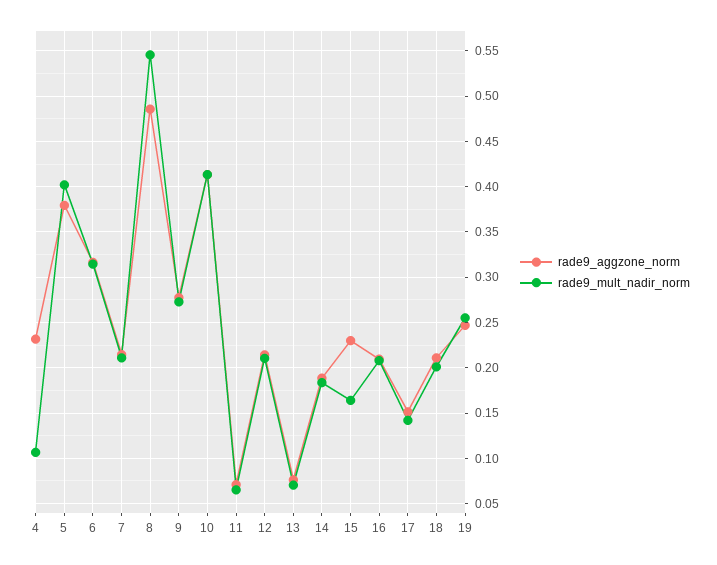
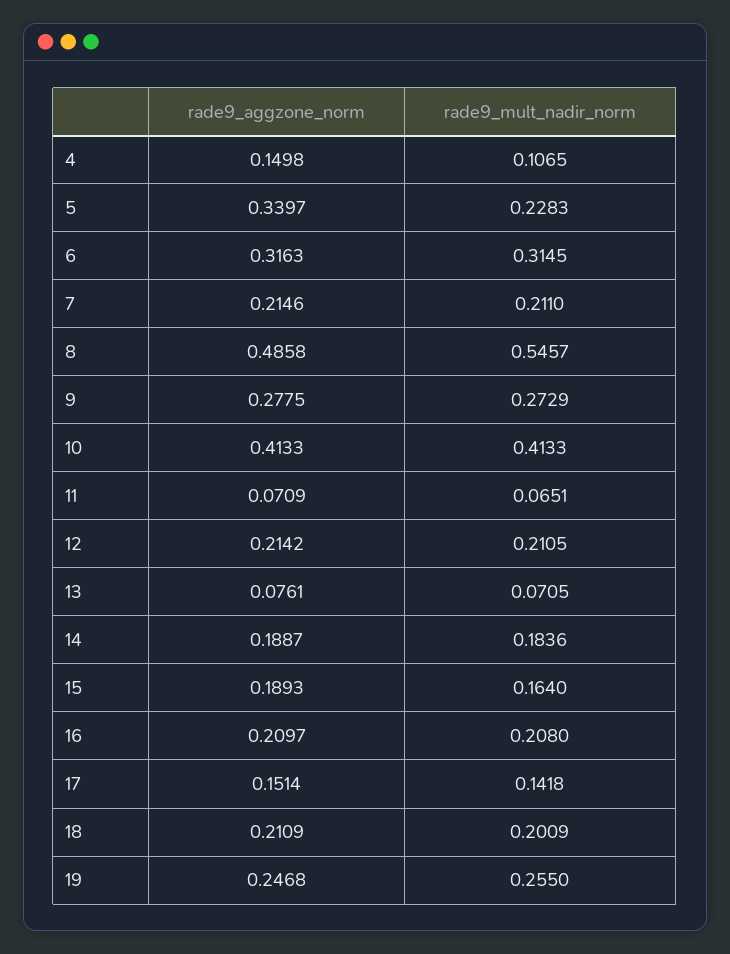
  {
    "rade9_aggzone_norm": {
-     "4": 0.23,
+     "4": 0.1498,
-     "5": 0.38,
+     "5": 0.3397,
      "6": 0.3163,
      "7": 0.2146,
      "8": 0.4858,
      "9": 0.2775,
      "10": 0.4133,
      "11": 0.0709,
      "12": 0.2142,
      "13": 0.0761,
      "14": 0.1887,
-     "15": 0.23,
+     "15": 0.1893,
      "16": 0.2097,
      "17": 0.1514,
      "18": 0.2109,
      "19": 0.2468
    },
    "rade9_mult_nadir_norm": {
      "4": 0.1065,
-     "5": 0.4,
+     "5": 0.2283,
      "6": 0.3145,
      "7": 0.211,
      "8": 0.5457,
      "9": 0.2729,
      "10": 0.4133,
      "11": 0.0651,
      "12": 0.2105,
      "13": 0.0705,
      "14": 0.1836,
      "15": 0.164,
      "16": 0.208,
      "17": 0.1418,
      "18": 0.2009,
      "19": 0.255
    }
  }

